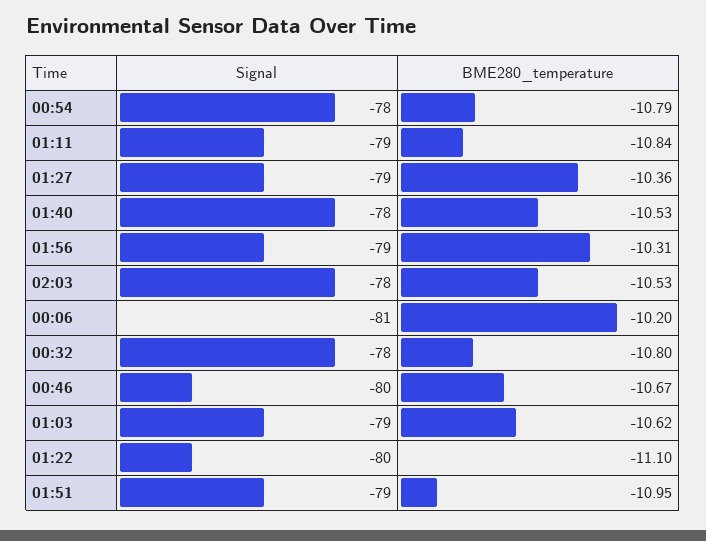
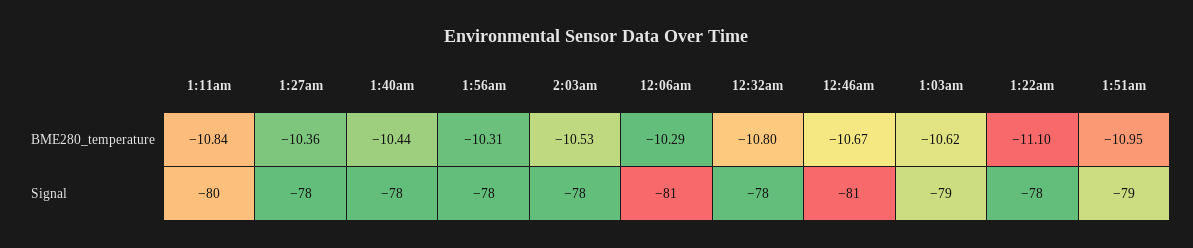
  {
    "Signal": {
-     "00:54": -78,
-     "01:11": -79,
+     "01:11": -80,
-     "01:27": -79,
+     "01:27": -78,
      "01:40": -78,
-     "01:56": -79,
+     "01:56": -78,
      "02:03": -78,
      "00:06": -81,
      "00:32": -78,
-     "00:46": -80,
+     "00:46": -81,
      "01:03": -79,
-     "01:22": -80,
+     "01:22": -78,
      "01:51": -79
    },
    "BME280_temperature": {
-     "00:54": -10.79,
      "01:11": -10.84,
      "01:27": -10.36,
-     "01:40": -10.53,
+     "01:40": -10.44,
      "01:56": -10.31,
      "02:03": -10.53,
-     "00:06": -10.2,
+     "00:06": -10.29,
      "00:32": -10.8,
      "00:46": -10.67,
      "01:03": -10.62,
      "01:22": -11.1,
      "01:51": -10.95
    }
  }

